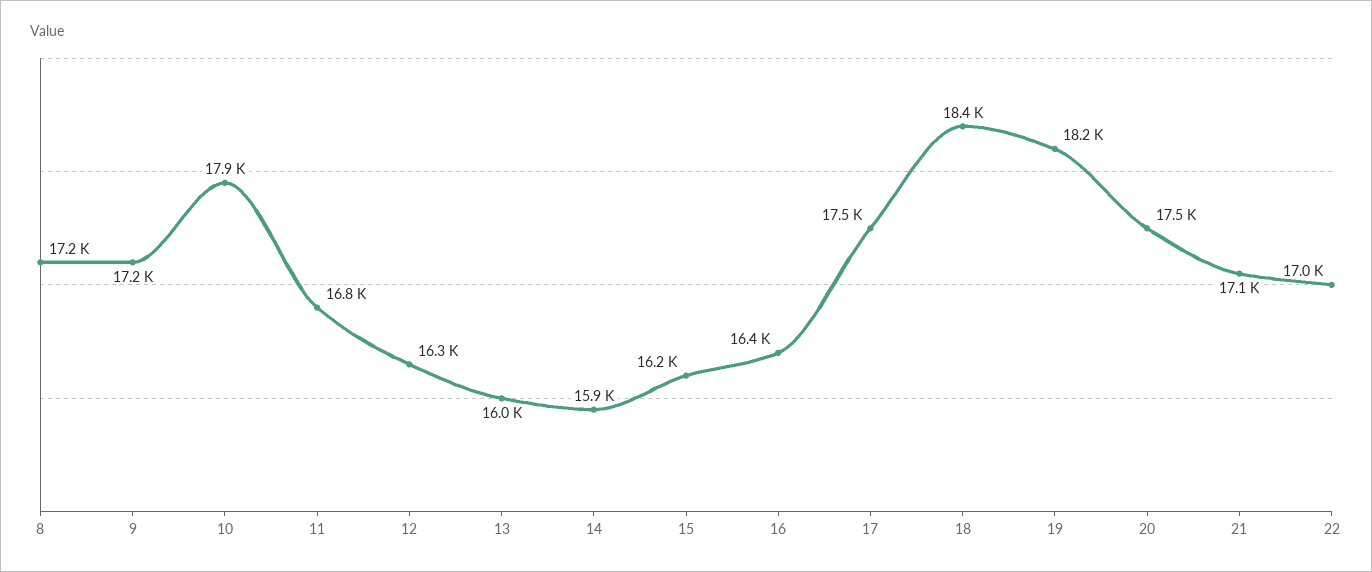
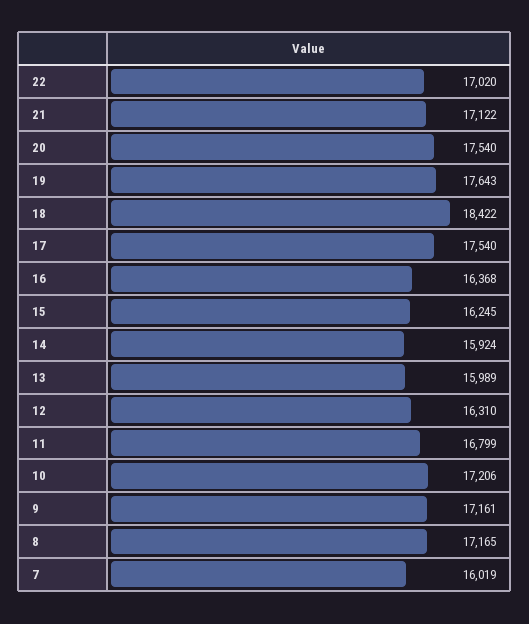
  {
    "8": 17165,
    "9": 17161,
-   "10": 17900,
+   "10": 17206,
    "11": 16799,
    "12": 16310,
    "13": 15989,
    "14": 15924,
    "15": 16245,
    "16": 16368,
    "17": 17540,
    "18": 18422,
-   "19": 18200,
+   "19": 17643,
    "20": 17540,
    "21": 17122,
-   "22": 17020
+   "22": 17020,
+   "7": 16019
  }

